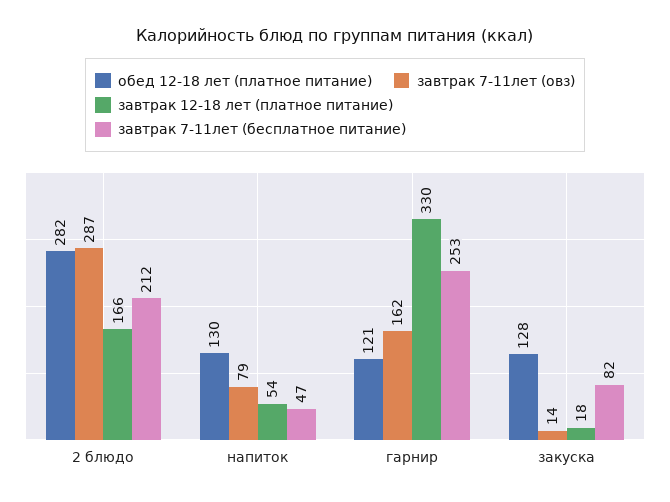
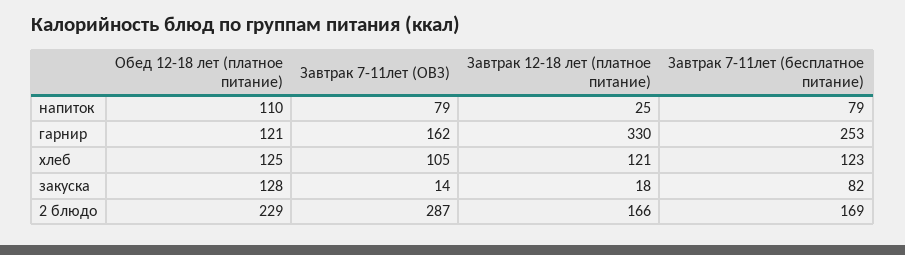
  {
    "обед 12-18 лет (платное питание)": {
-     "2 блюдо": 282,
+     "2 блюдо": 229,
-     "напиток": 130,
+     "напиток": 110,
      "гарнир": 121,
-     "закуска": 128
+     "закуска": 128,
+     "хлеб": 125
    },
    "завтрак 7-11лет (овз)": {
      "2 блюдо": 287,
      "напиток": 79,
      "гарнир": 162,
-     "закуска": 14
+     "закуска": 14,
+     "хлеб": 105
    },
    "завтрак 12-18 лет (платное питание)": {
      "2 блюдо": 166,
-     "напиток": 54,
+     "напиток": 25,
      "гарнир": 330,
-     "закуска": 18
+     "закуска": 18,
+     "хлеб": 121
    },
    "завтрак 7-11лет (бесплатное питание)": {
-     "2 блюдо": 212,
+     "2 блюдо": 169,
-     "напиток": 47,
+     "напиток": 79,
      "гарнир": 253,
-     "закуска": 82
+     "закуска": 82,
+     "хлеб": 123
    }
  }

